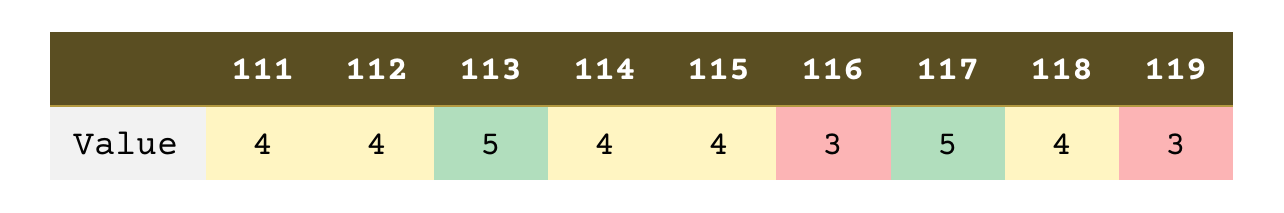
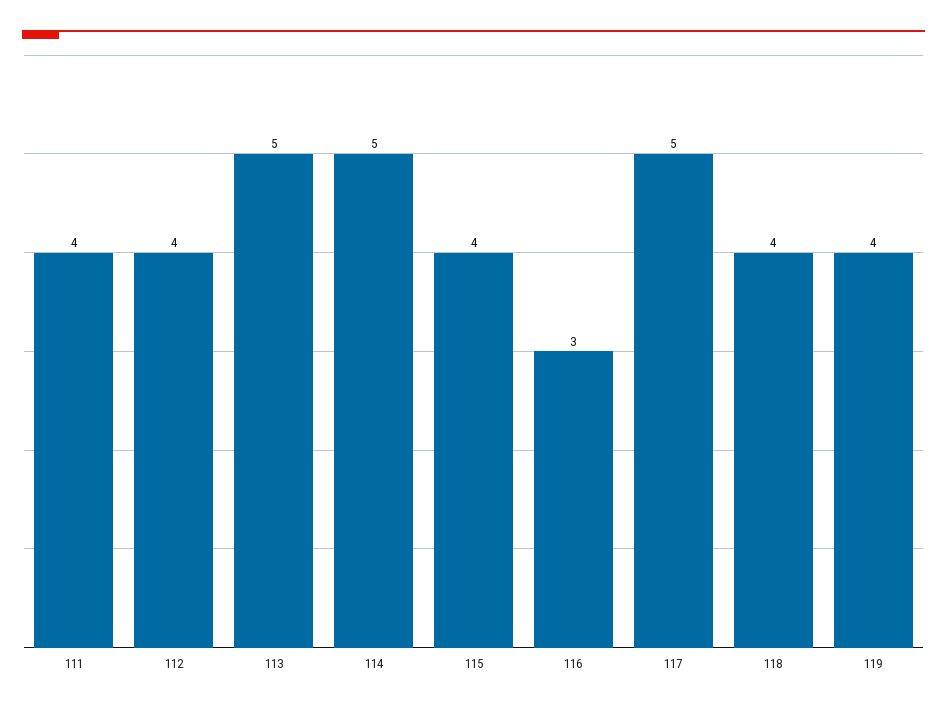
  {
    "111": 4,
    "112": 4,
    "113": 5,
-   "114": 4,
+   "114": 5,
    "115": 4,
    "116": 3,
    "117": 5,
    "118": 4,
-   "119": 3
+   "119": 4
  }

